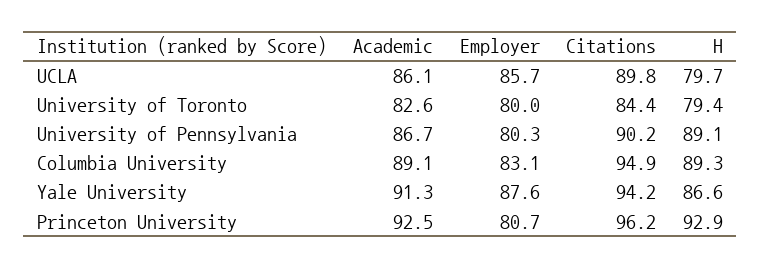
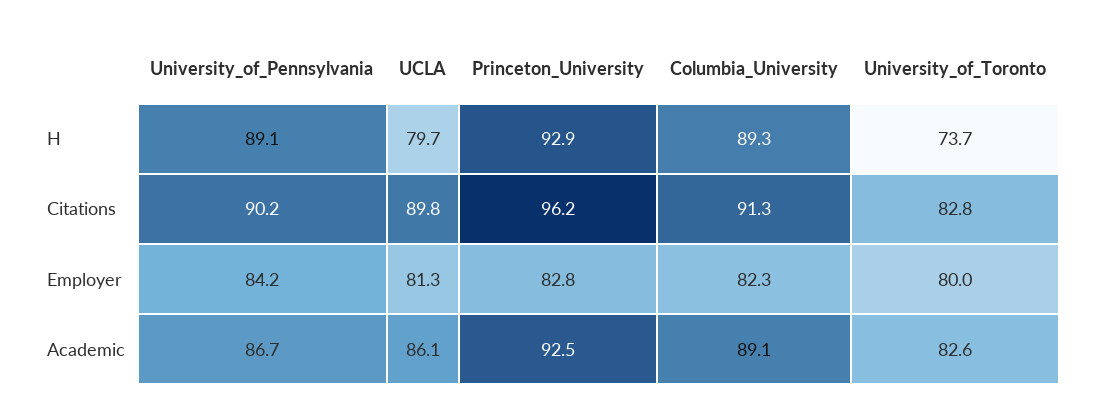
  {
    "Academic": {
      "UCLA": 86.1,
      "University of Toronto": 82.6,
      "University of Pennsylvania": 86.7,
      "Columbia University": 89.1,
-     "Yale University": 91.3,
      "Princeton University": 92.5
    },
    "Employer": {
-     "UCLA": 85.7,
+     "UCLA": 81.3,
      "University of Toronto": 80,
-     "University of Pennsylvania": 80.3,
+     "University of Pennsylvania": 84.2,
-     "Columbia University": 83.1,
+     "Columbia University": 82.3,
-     "Yale University": 87.6,
-     "Princeton University": 80.7
+     "Princeton University": 82.8
    },
    "Citations": {
      "UCLA": 89.8,
-     "University of Toronto": 84.4,
+     "University of Toronto": 82.8,
      "University of Pennsylvania": 90.2,
-     "Columbia University": 94.9,
+     "Columbia University": 91.3,
-     "Yale University": 94.2,
      "Princeton University": 96.2
    },
    "H": {
      "UCLA": 79.7,
-     "University of Toronto": 79.4,
+     "University of Toronto": 73.7,
      "University of Pennsylvania": 89.1,
      "Columbia University": 89.3,
-     "Yale University": 86.6,
      "Princeton University": 92.9
    }
  }

